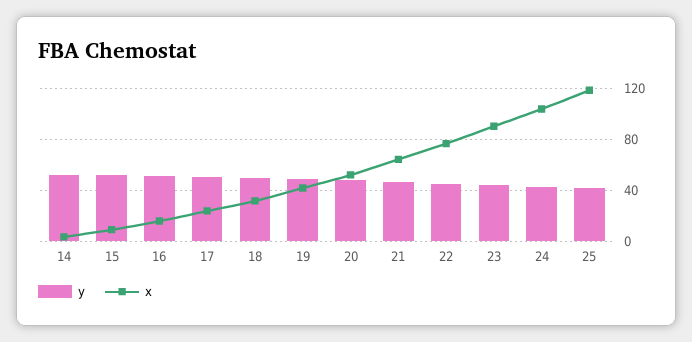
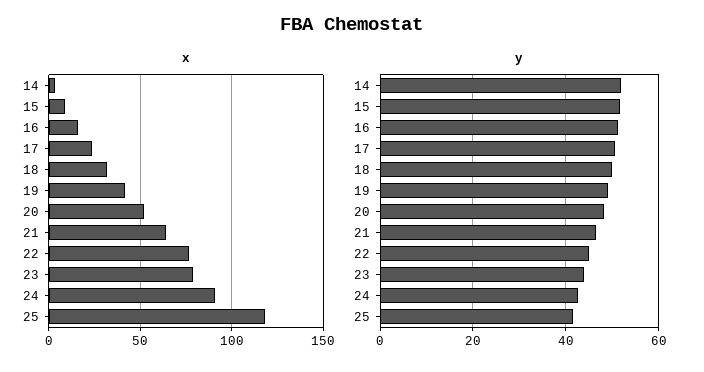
  {
    "y": {
      "14": 52,
      "15": 52,
      "16": 52,
      "17": 50,
      "18": 50,
      "19": 50,
      "20": 48,
      "21": 46,
      "22": 46,
      "23": 44,
      "24": 42,
      "25": 42
    },
    "x": {
      "14": 5,
      "15": 10,
      "16": 15,
      "17": 25,
      "18": 30,
      "19": 40,
      "20": 50,
      "21": 65,
      "22": 75,
-     "23": 90,
+     "23": 80,
-     "24": 105,
+     "24": 90,
      "25": 120
    }
  }

